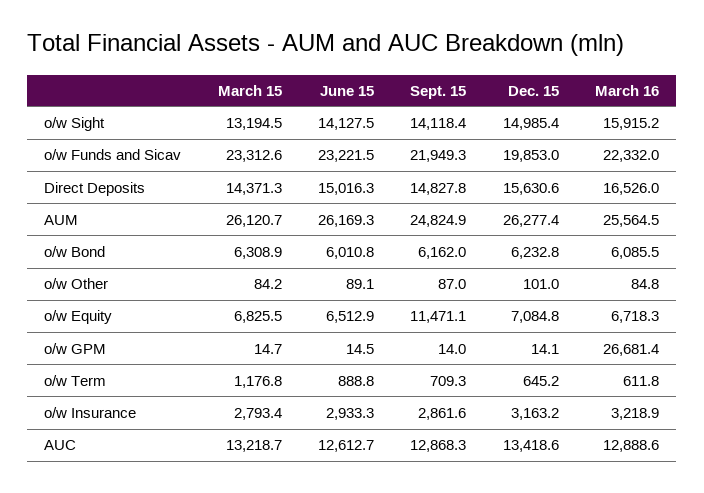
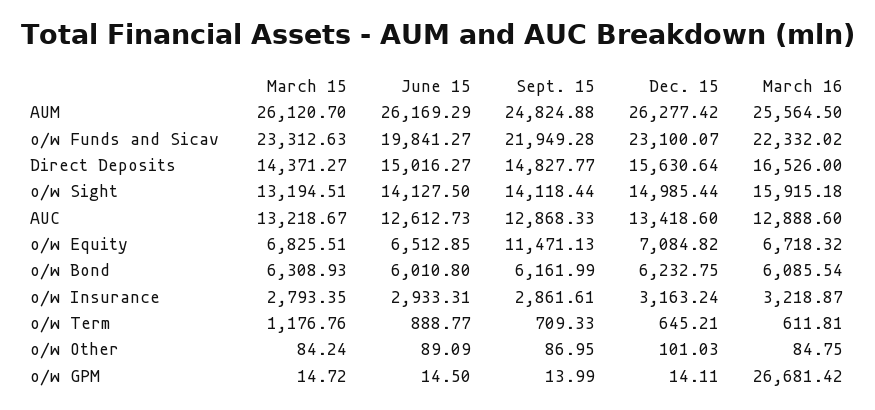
  {
    "March 15": {
      "o/w Sight": 13194.51,
      "o/w Funds and Sicav": 23312.63,
      "Direct Deposits": 14371.27,
      "AUM": 26120.7,
      "o/w Bond": 6308.93,
      "o/w Other": 84.24,
      "o/w Equity": 6825.51,
      "o/w GPM": 14.72,
      "o/w Term": 1176.76,
      "o/w Insurance": 2793.35,
      "AUC": 13218.67
    },
    "June 15": {
      "o/w Sight": 14127.5,
-     "o/w Funds and Sicav": 23221.5,
+     "o/w Funds and Sicav": 19841.27,
      "Direct Deposits": 15016.27,
      "AUM": 26169.29,
      "o/w Bond": 6010.8,
      "o/w Other": 89.09,
      "o/w Equity": 6512.85,
      "o/w GPM": 14.5,
      "o/w Term": 888.77,
      "o/w Insurance": 2933.31,
      "AUC": 12612.73
    },
    "Sept. 15": {
      "o/w Sight": 14118.44,
      "o/w Funds and Sicav": 21949.28,
      "Direct Deposits": 14827.77,
      "AUM": 24824.88,
      "o/w Bond": 6161.99,
      "o/w Other": 86.95,
      "o/w Equity": 11471.13,
      "o/w GPM": 13.99,
      "o/w Term": 709.33,
      "o/w Insurance": 2861.61,
      "AUC": 12868.33
    },
    "Dec. 15": {
      "o/w Sight": 14985.44,
-     "o/w Funds and Sicav": 19853,
+     "o/w Funds and Sicav": 23100.07,
      "Direct Deposits": 15630.64,
      "AUM": 26277.42,
      "o/w Bond": 6232.75,
      "o/w Other": 101.03,
      "o/w Equity": 7084.82,
      "o/w GPM": 14.11,
      "o/w Term": 645.21,
      "o/w Insurance": 3163.24,
      "AUC": 13418.6
    },
    "March 16": {
      "o/w Sight": 15915.18,
      "o/w Funds and Sicav": 22332.02,
      "Direct Deposits": 16526,
      "AUM": 25564.5,
      "o/w Bond": 6085.54,
      "o/w Other": 84.75,
      "o/w Equity": 6718.32,
      "o/w GPM": 26681.42,
      "o/w Term": 611.81,
      "o/w Insurance": 3218.87,
      "AUC": 12888.6
    }
  }

